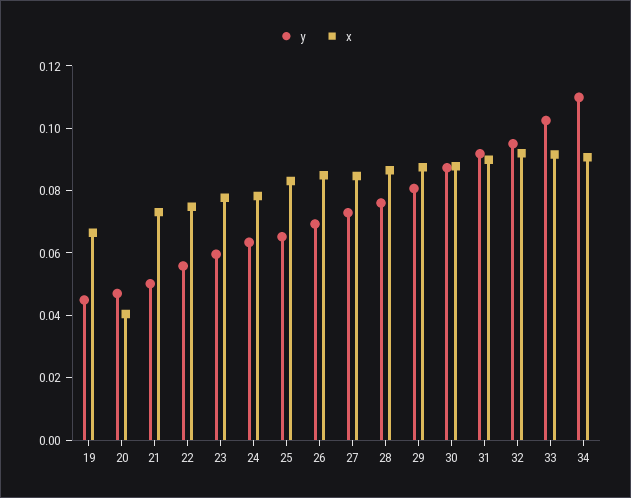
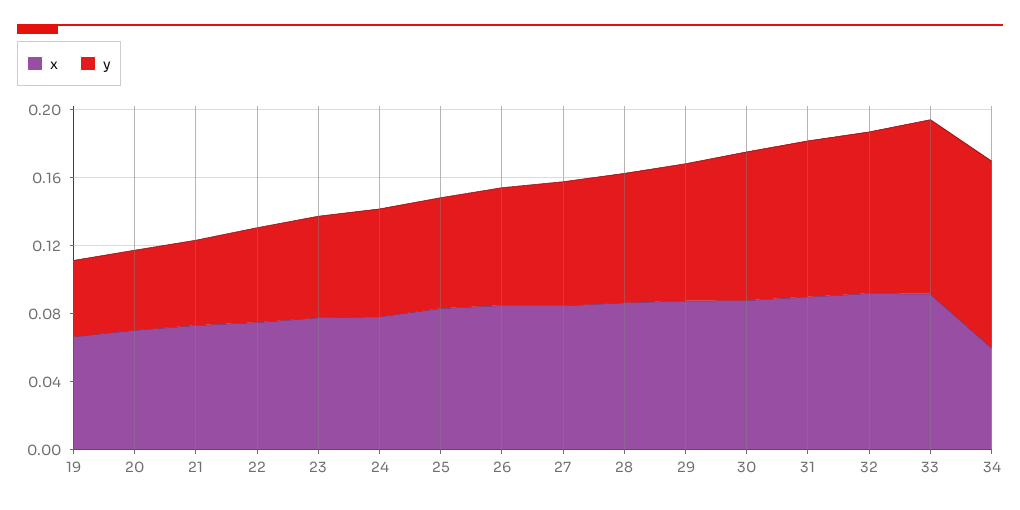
  {
    "y": {
      "19": 0.045,
      "20": 0.045,
      "21": 0.05,
      "22": 0.055,
      "23": 0.06,
      "24": 0.065,
      "25": 0.065,
      "26": 0.07,
      "27": 0.075,
      "28": 0.075,
      "29": 0.08,
      "30": 0.085,
      "31": 0.09,
      "32": 0.095,
      "33": 0.105,
      "34": 0.11
    },
    "x": {
      "19": 0.065,
-     "20": 0.04,
+     "20": 0.07,
      "21": 0.075,
      "22": 0.075,
      "23": 0.08,
      "24": 0.08,
      "25": 0.085,
      "26": 0.085,
      "27": 0.085,
      "28": 0.085,
      "29": 0.09,
      "30": 0.09,
      "31": 0.09,
      "32": 0.09,
      "33": 0.09,
-     "34": 0.09
+     "34": 0.06
    }
  }

